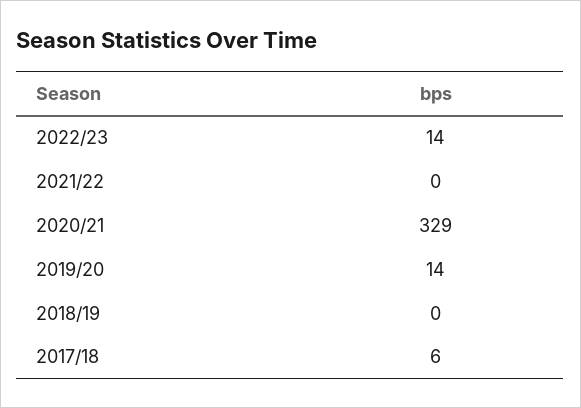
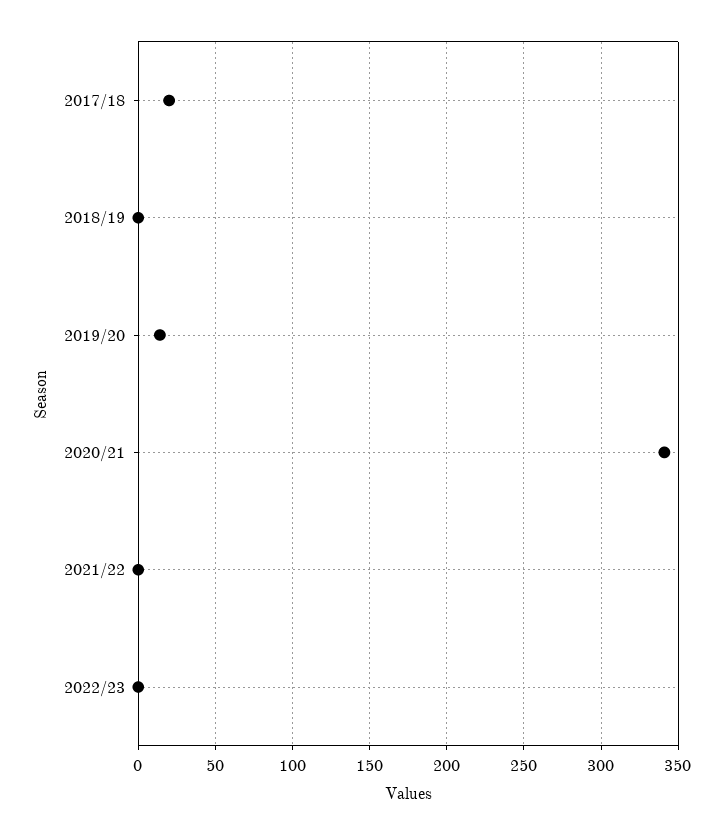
  {
-   "2022/23": 14,
+   "2022/23": 0,
    "2021/22": 0,
-   "2020/21": 329,
+   "2020/21": 340,
    "2019/20": 14,
    "2018/19": 0,
-   "2017/18": 6
+   "2017/18": 20
  }

